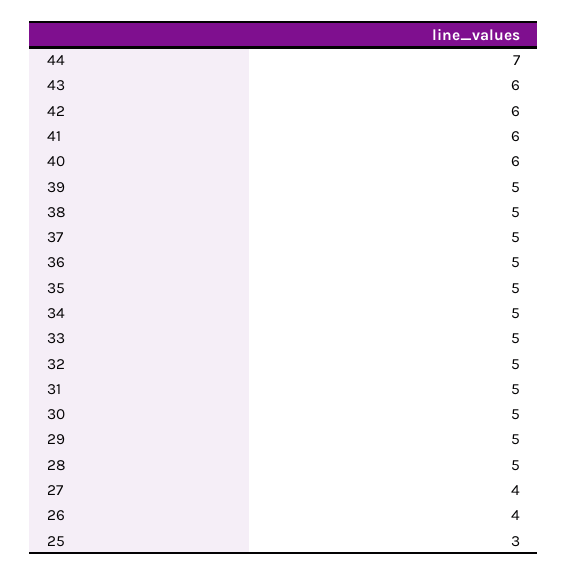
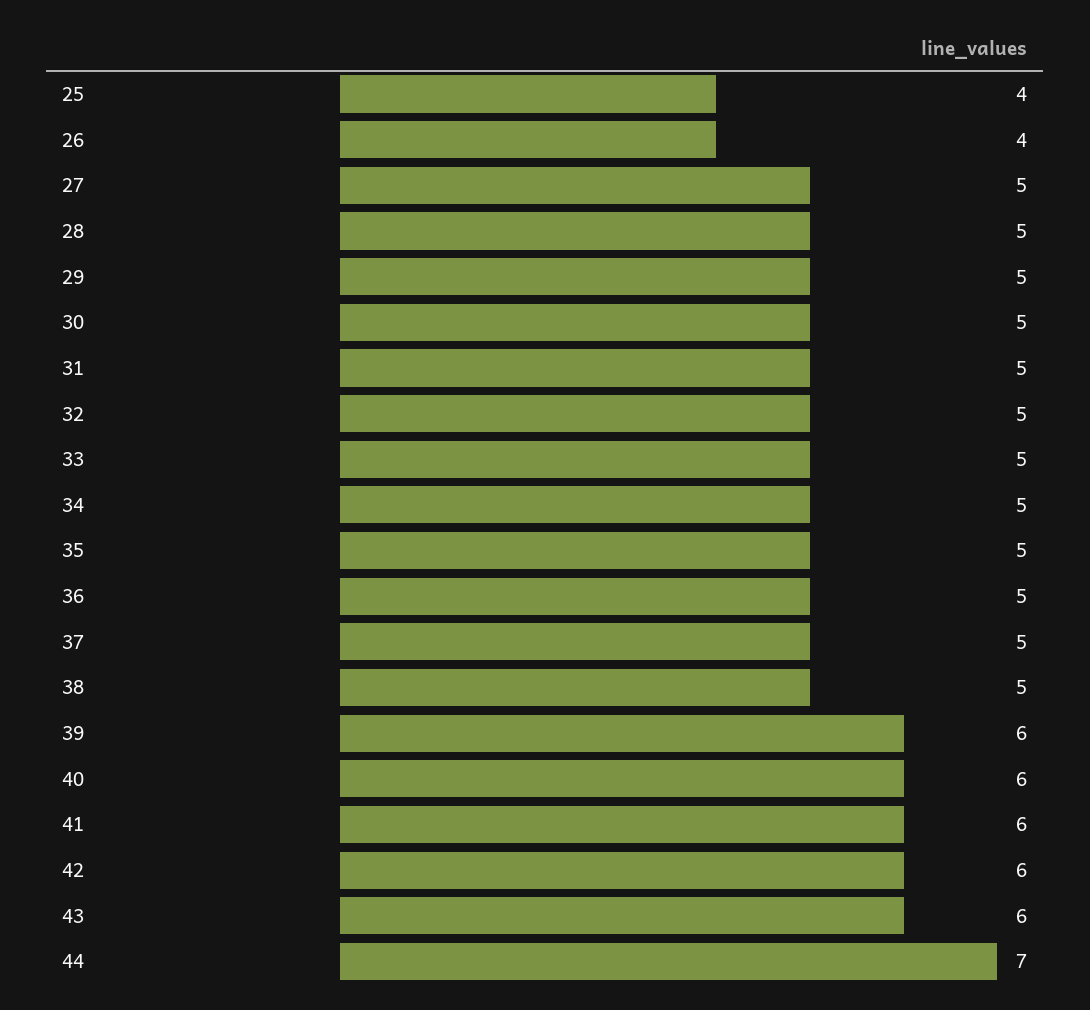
  {
    "44": 7,
    "43": 6,
    "42": 6,
    "41": 6,
    "40": 6,
-   "39": 5,
+   "39": 6,
    "38": 5,
    "37": 5,
    "36": 5,
    "35": 5,
    "34": 5,
    "33": 5,
    "32": 5,
    "31": 5,
    "30": 5,
    "29": 5,
    "28": 5,
-   "27": 4,
+   "27": 5,
    "26": 4,
-   "25": 3
+   "25": 4
  }

